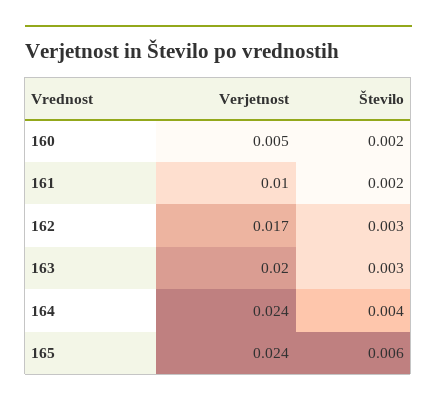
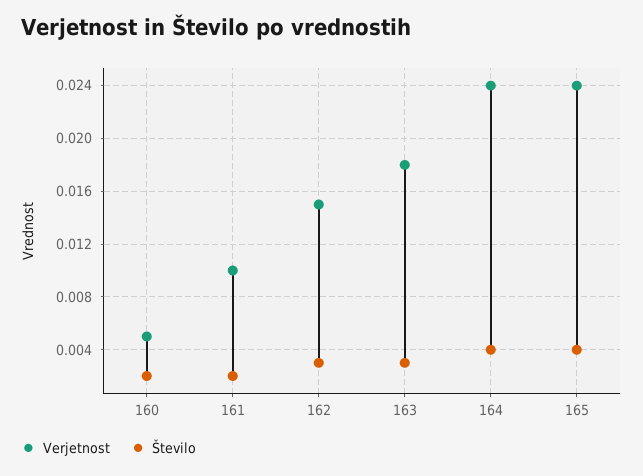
  {
    "Verjetnost": {
      "160": 0.005,
      "161": 0.01,
-     "162": 0.017,
+     "162": 0.015,
-     "163": 0.02,
+     "163": 0.018,
      "164": 0.024,
      "165": 0.024
    },
    "Število": {
      "160": 0.002,
      "161": 0.002,
      "162": 0.003,
      "163": 0.003,
      "164": 0.004,
-     "165": 0.006
+     "165": 0.004
    }
  }

